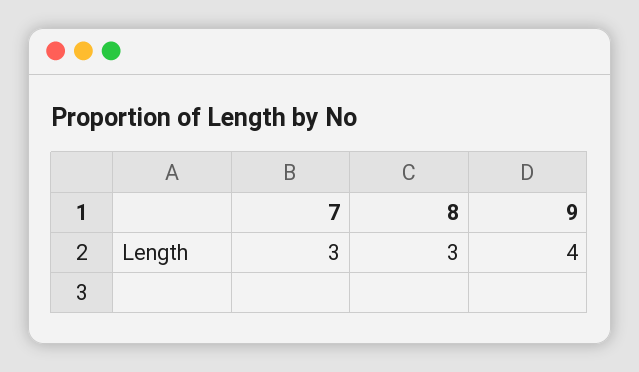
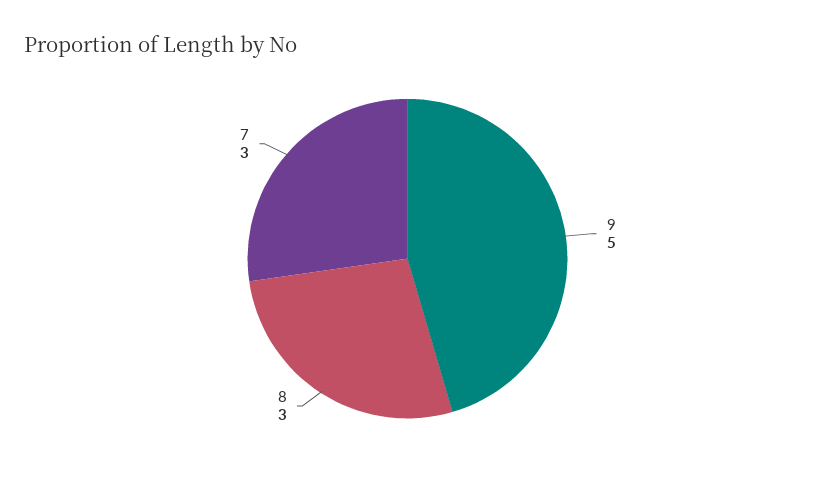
  {
    "7": 3,
    "8": 3,
-   "9": 4
+   "9": 5
  }

